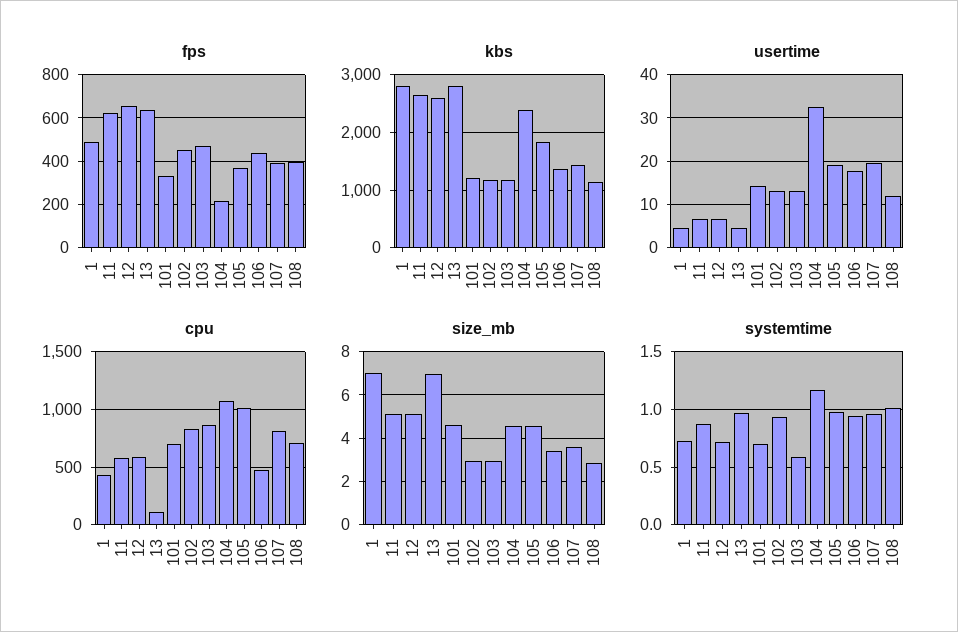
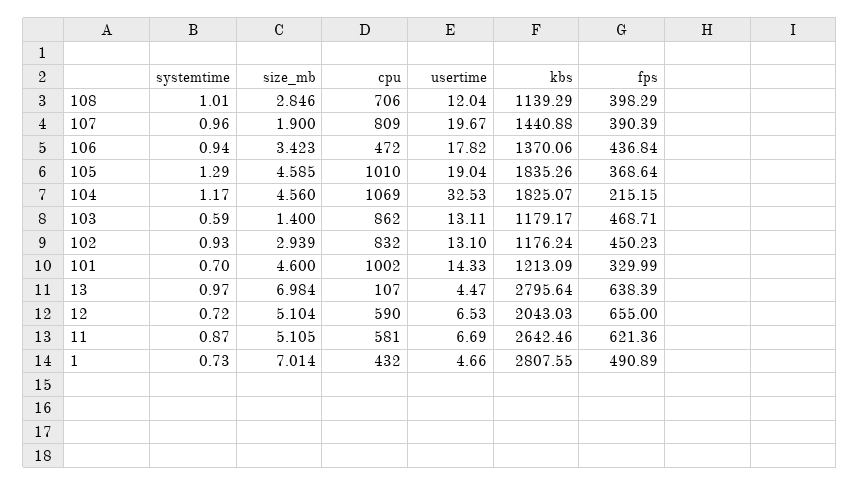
  {
    "fps": {
      "1": 490.89,
      "11": 621.36,
      "12": 655,
      "13": 638.39,
      "101": 329.99,
      "102": 450.23,
      "103": 468.71,
      "104": 215.15,
      "105": 368.64,
      "106": 436.84,
      "107": 390.39,
      "108": 398.29
    },
    "kbs": {
      "1": 2807.55,
      "11": 2642.46,
-     "12": 2600,
+     "12": 2043.03,
      "13": 2795.64,
      "101": 1213.09,
      "102": 1176.24,
      "103": 1179.17,
-     "104": 2400,
+     "104": 1825.07,
      "105": 1835.26,
      "106": 1370.06,
      "107": 1440.88,
      "108": 1139.29
    },
    "usertime": {
      "1": 4.66,
      "11": 6.69,
      "12": 6.53,
      "13": 4.47,
      "101": 14.33,
      "102": 13.1,
      "103": 13.11,
      "104": 32.53,
      "105": 19.04,
      "106": 17.82,
      "107": 19.67,
      "108": 12.04
    },
    "cpu": {
      "1": 432,
      "11": 581,
      "12": 590,
      "13": 107,
-     "101": 700,
+     "101": 1002,
      "102": 832,
      "103": 862,
      "104": 1069,
      "105": 1010,
      "106": 472,
      "107": 809,
      "108": 706
    },
    "size_mb": {
      "1": 7.014,
      "11": 5.105,
      "12": 5.104,
      "13": 6.984,
      "101": 4.6,
      "102": 2.939,
-     "103": 3,
+     "103": 1.4,
      "104": 4.56,
      "105": 4.585,
      "106": 3.423,
-     "107": 3.5,
+     "107": 1.9,
      "108": 2.846
    },
    "systemtime": {
      "1": 0.73,
      "11": 0.87,
      "12": 0.72,
      "13": 0.97,
      "101": 0.7,
      "102": 0.93,
      "103": 0.59,
      "104": 1.17,
-     "105": 1,
+     "105": 1.29,
      "106": 0.94,
      "107": 0.96,
      "108": 1.01
    }
  }

